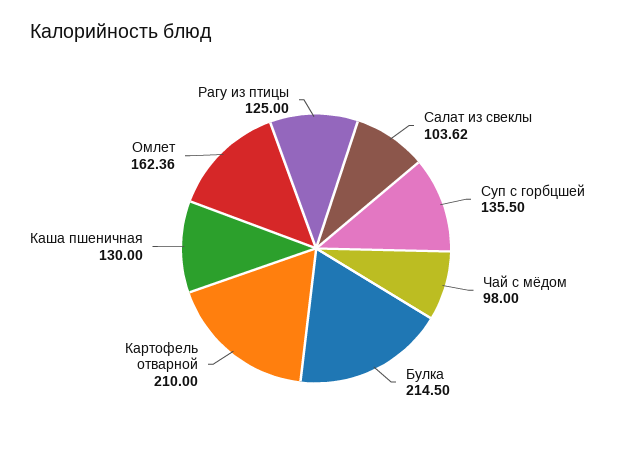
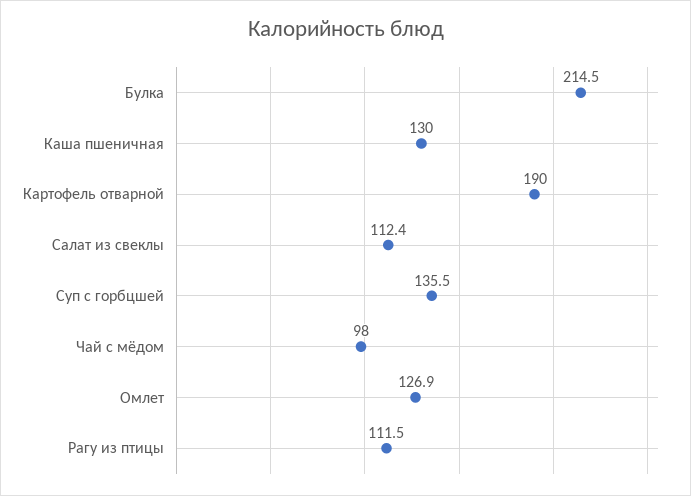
  {
-   "Салат из свеклы": 103.62,
+   "Салат из свеклы": 112.4,
    "Суп с горбцшей": 135.5,
    "Чай с мёдом": 98,
    "Булка": 214.5,
-   "Картофель отварной": 210,
+   "Картофель отварной": 190,
    "Каша пшеничная": 130,
-   "Омлет": 162.36,
+   "Омлет": 126.9,
-   "Рагу из птицы": 125
+   "Рагу из птицы": 111.5
  }

